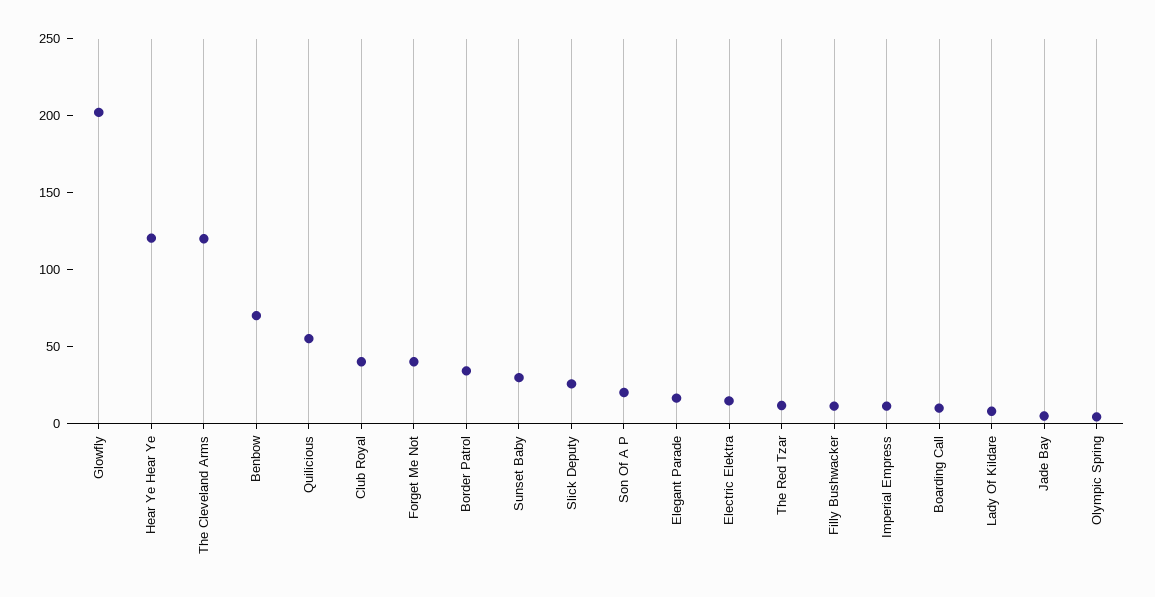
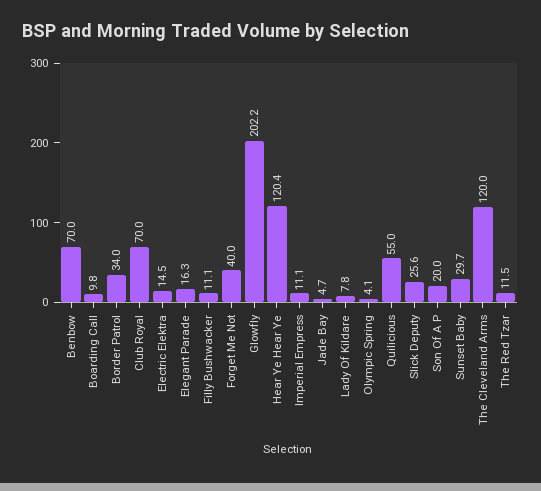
  {
    "Glowfly": 202.2,
    "Hear Ye Hear Ye": 120.4,
    "The Cleveland Arms": 120,
    "Benbow": 70,
    "Quilicious": 55,
-   "Club Royal": 40,
+   "Club Royal": 70,
    "Forget Me Not": 40,
    "Border Patrol": 34,
    "Sunset Baby": 29.7,
    "Slick Deputy": 25.6,
    "Son Of A P": 20,
    "Elegant Parade": 16.3,
    "Electric Elektra": 14.5,
    "The Red Tzar": 11.5,
    "Filly Bushwacker": 11.1,
    "Imperial Empress": 11.1,
    "Boarding Call": 9.8,
    "Lady Of Kildare": 7.8,
    "Jade Bay": 4.7,
    "Olympic Spring": 4.1
  }

